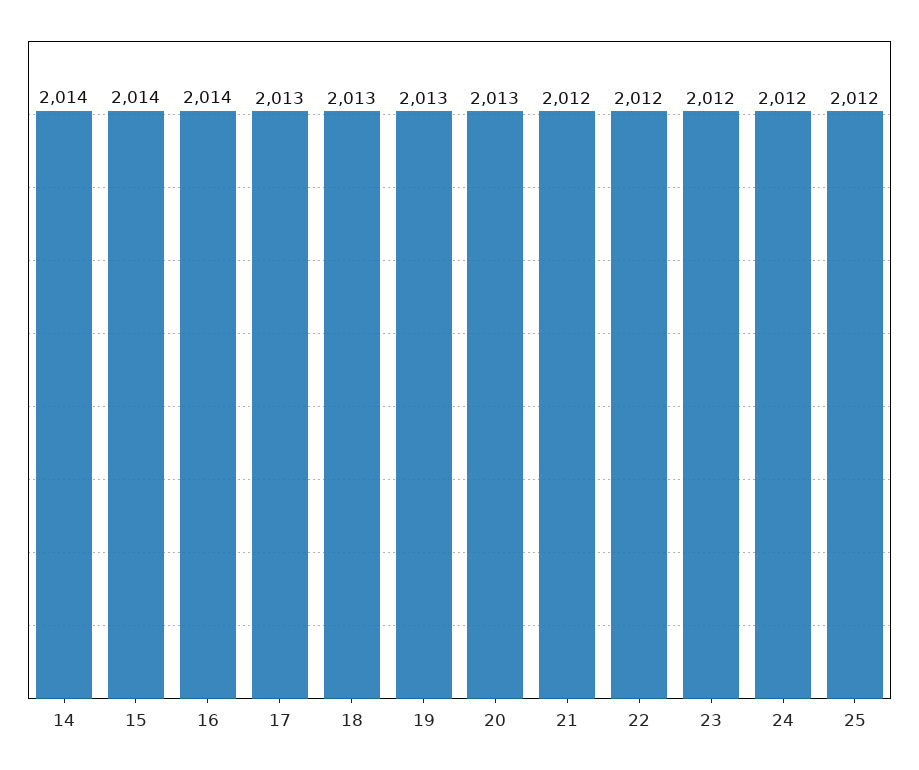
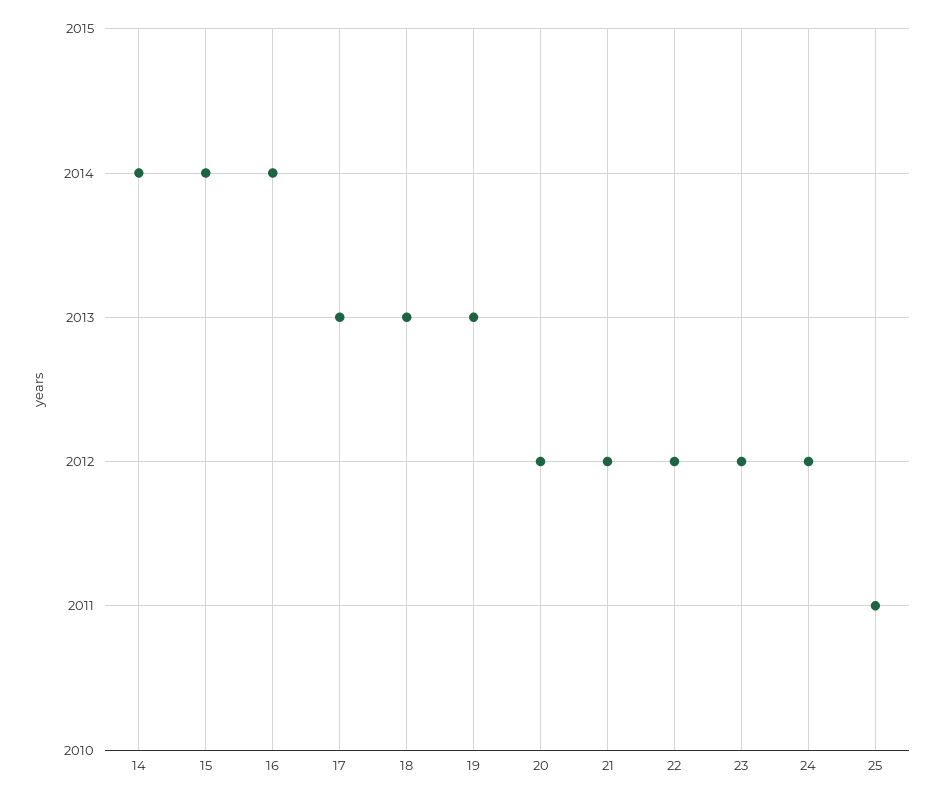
  {
    "14": 2014,
    "15": 2014,
    "16": 2014,
    "17": 2013,
    "18": 2013,
    "19": 2013,
-   "20": 2013,
+   "20": 2012,
    "21": 2012,
    "22": 2012,
    "23": 2012,
    "24": 2012,
-   "25": 2012
+   "25": 2011
  }

